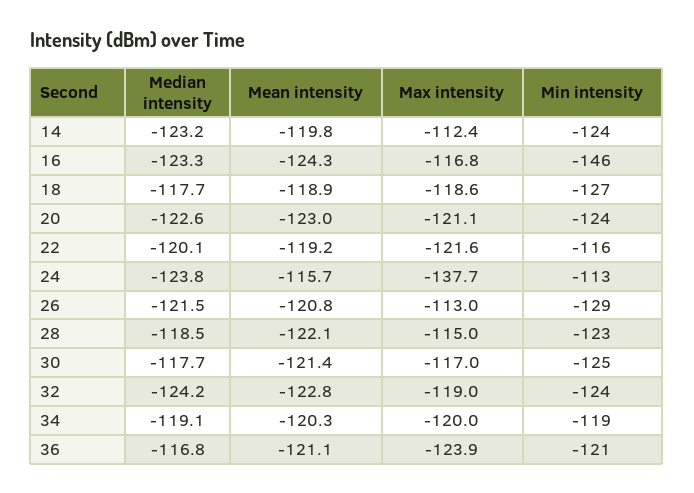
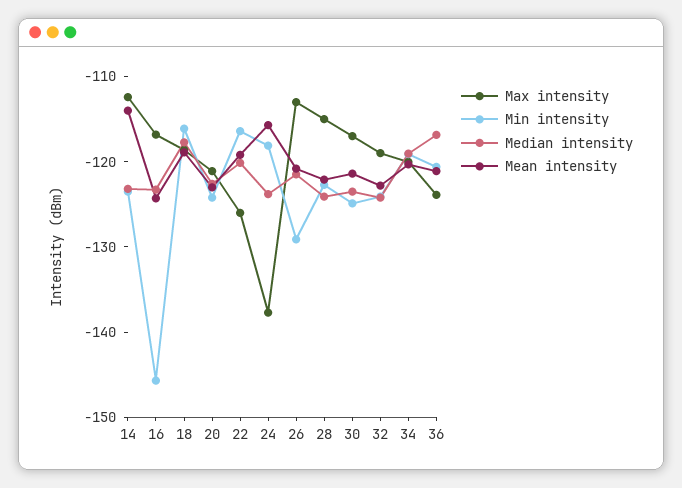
  {
    "Median intensity": {
      "14": -123.2,
      "16": -123.3,
      "18": -117.7,
      "20": -122.6,
      "22": -120.1,
      "24": -123.8,
      "26": -121.5,
-     "28": -118.5,
+     "28": -124,
-     "30": -117.7,
+     "30": -124,
      "32": -124.2,
      "34": -119.1,
      "36": -116.8
    },
    "Mean intensity": {
-     "14": -119.8,
+     "14": -114,
      "16": -124.3,
      "18": -118.9,
      "20": -123,
      "22": -119.2,
      "24": -115.7,
      "26": -120.8,
      "28": -122.1,
      "30": -121.4,
      "32": -122.8,
      "34": -120.3,
      "36": -121.1
    },
    "Max intensity": {
      "14": -112.4,
      "16": -116.8,
      "18": -118.6,
      "20": -121.1,
-     "22": -121.6,
+     "22": -126,
      "24": -137.7,
      "26": -113,
      "28": -115,
      "30": -117,
      "32": -119,
      "34": -120,
      "36": -123.9
    },
    "Min intensity": {
      "14": -124,
      "16": -146,
-     "18": -127,
+     "18": -116,
      "20": -124,
      "22": -116,
-     "24": -113,
+     "24": -118,
      "26": -129,
      "28": -123,
      "30": -125,
      "32": -124,
      "34": -119,
      "36": -121
    }
  }

